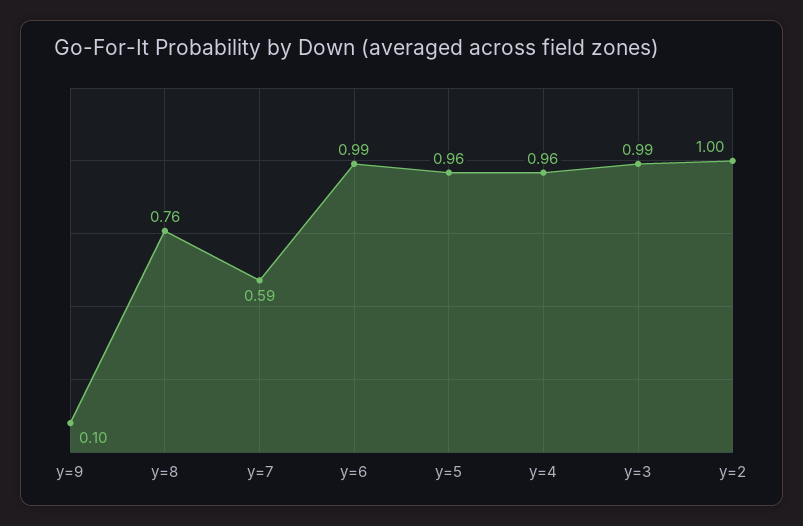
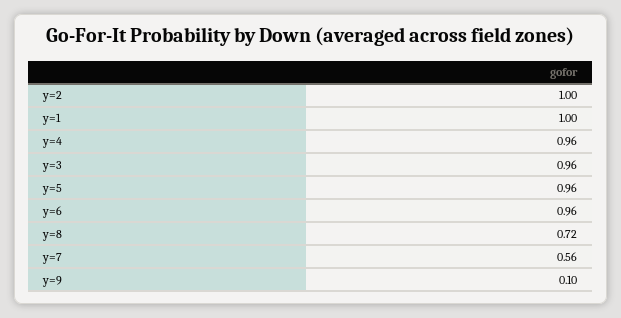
  {
    "y=9": 0.1,
-   "y=8": 0.76,
+   "y=8": 0.72,
-   "y=7": 0.59,
+   "y=7": 0.56,
-   "y=6": 0.99,
+   "y=6": 0.96,
    "y=5": 0.96,
    "y=4": 0.96,
-   "y=3": 0.99,
+   "y=3": 0.96,
-   "y=2": 1
+   "y=2": 1,
+   "y=1": 1
  }

